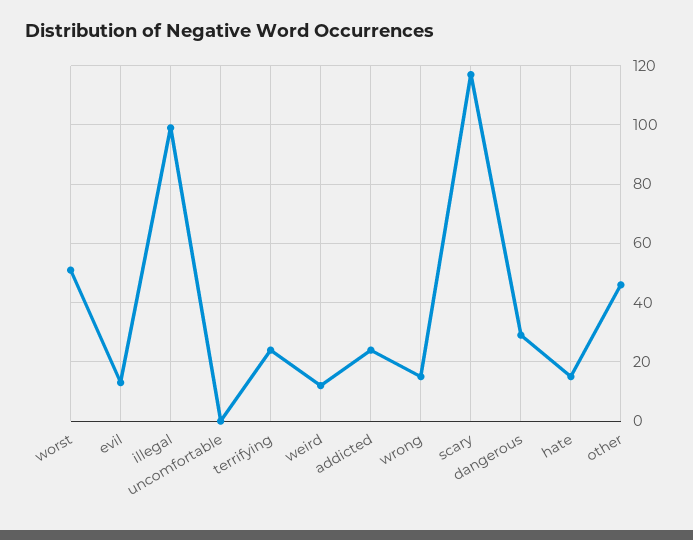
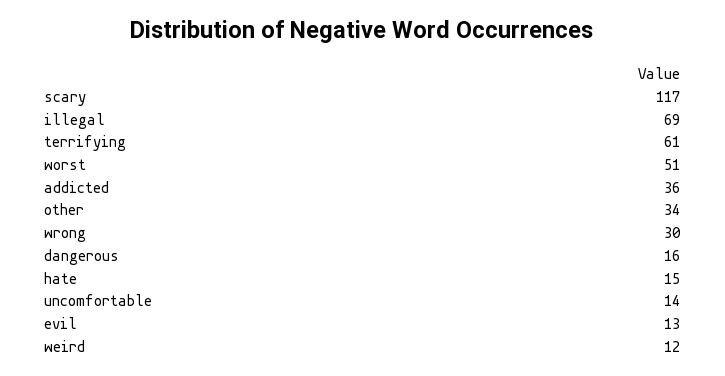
  {
    "worst": 51,
    "evil": 13,
-   "illegal": 100,
+   "illegal": 69,
-   "uncomfortable": 0,
+   "uncomfortable": 14,
-   "terrifying": 25,
+   "terrifying": 61,
    "weird": 12,
-   "addicted": 25,
+   "addicted": 36,
-   "wrong": 15,
+   "wrong": 30,
    "scary": 117,
-   "dangerous": 30,
+   "dangerous": 16,
    "hate": 15,
-   "other": 45
+   "other": 34
  }

